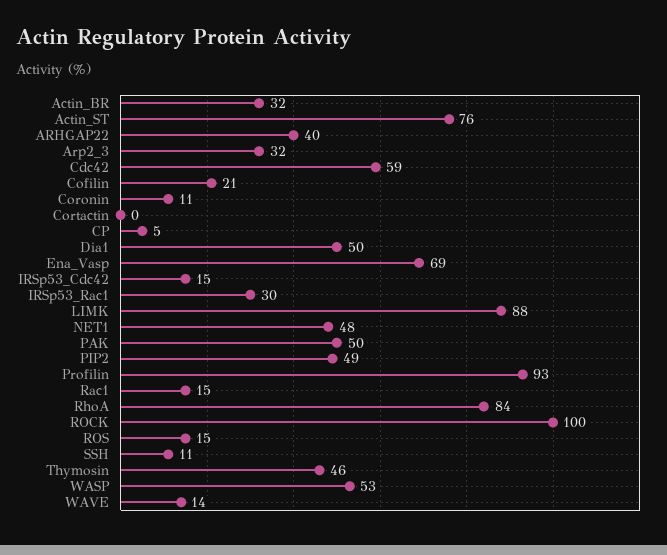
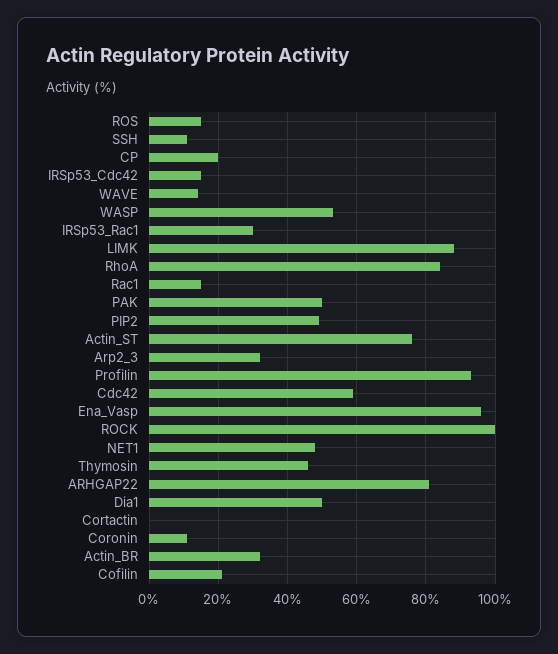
  {
    "Actin_BR": 32,
    "Actin_ST": 76,
-   "ARHGAP22": 40,
+   "ARHGAP22": 80,
    "Arp2_3": 32,
    "Cdc42": 59,
    "Cofilin": 21,
    "Coronin": 11,
    "Cortactin": 0,
-   "CP": 5,
+   "CP": 20,
    "Dia1": 50,
-   "Ena_Vasp": 69,
+   "Ena_Vasp": 95,
    "IRSp53_Cdc42": 15,
    "IRSp53_Rac1": 30,
    "LIMK": 88,
    "NET1": 48,
    "PAK": 50,
    "PIP2": 49,
    "Profilin": 93,
    "Rac1": 15,
    "RhoA": 84,
    "ROCK": 100,
    "ROS": 15,
    "SSH": 11,
    "Thymosin": 46,
    "WASP": 53,
    "WAVE": 14
  }

